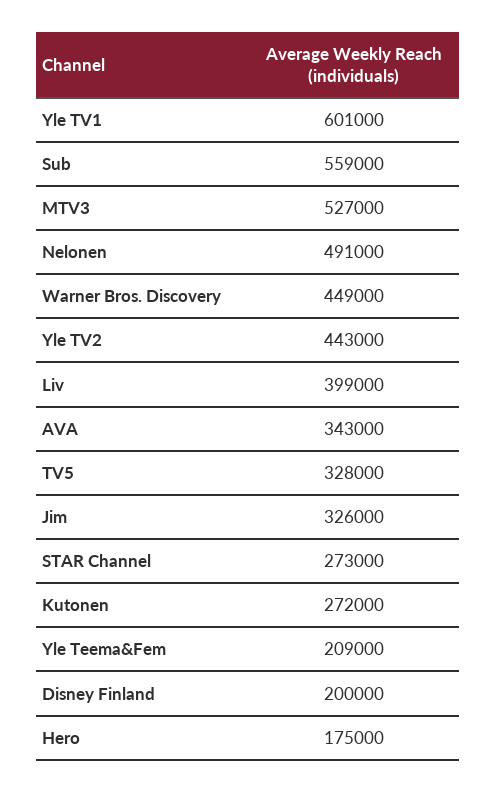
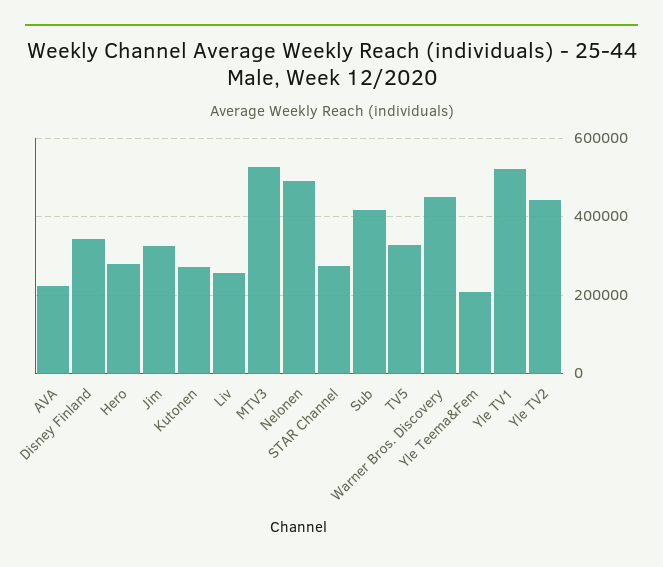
  {
-   "Yle TV1": 601000,
+   "Yle TV1": 520000,
-   "Sub": 559000,
+   "Sub": 420000,
    "MTV3": 527000,
    "Nelonen": 491000,
    "Warner Bros. Discovery": 449000,
    "Yle TV2": 443000,
-   "Liv": 399000,
+   "Liv": 260000,
-   "AVA": 343000,
+   "AVA": 220000,
    "TV5": 328000,
    "Jim": 326000,
    "STAR Channel": 273000,
    "Kutonen": 272000,
    "Yle Teema&Fem": 209000,
-   "Disney Finland": 200000,
+   "Disney Finland": 340000,
-   "Hero": 175000
+   "Hero": 280000
  }

